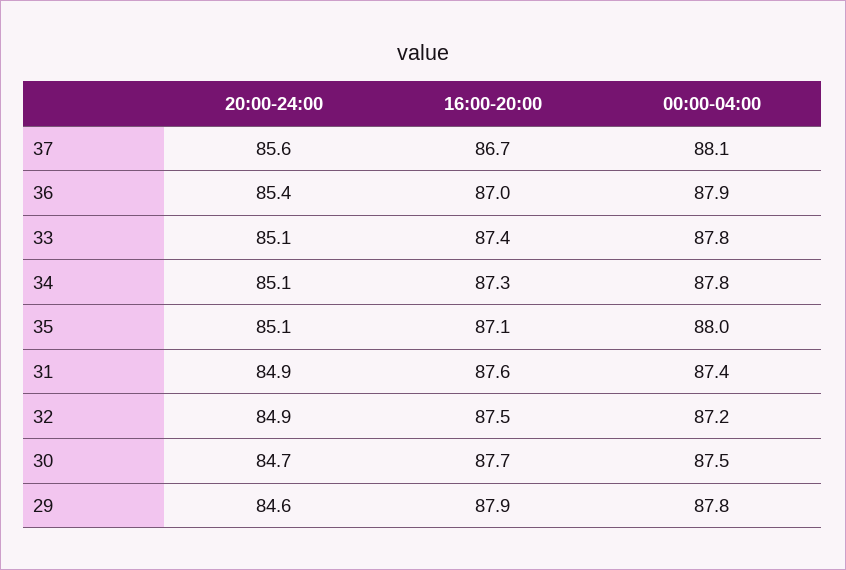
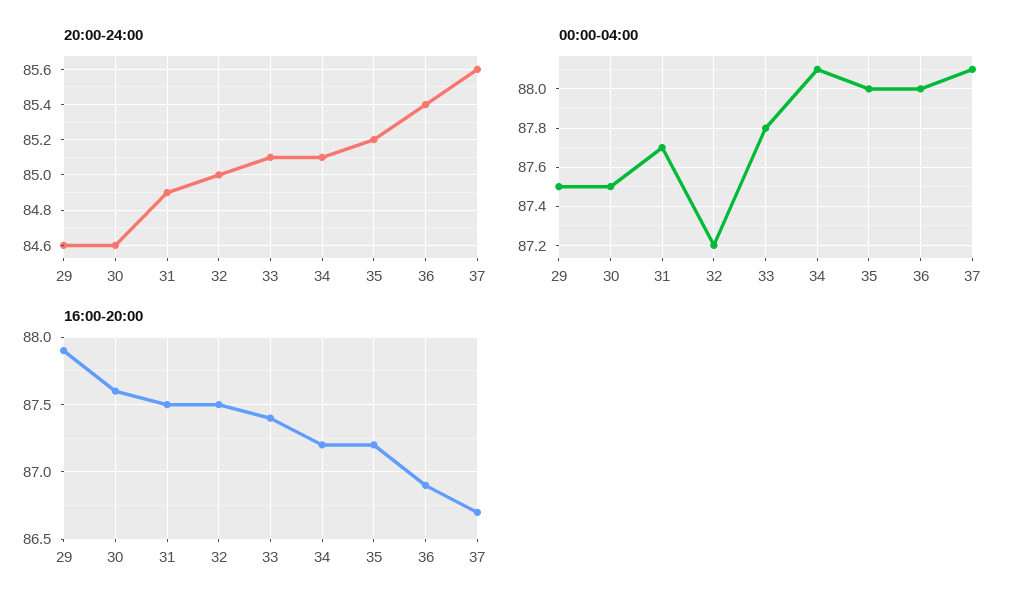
  {
    "20:00-24:00": {
      "37": 85.6,
      "36": 85.4,
      "33": 85.1,
      "34": 85.1,
-     "35": 85.1,
+     "35": 85.2,
      "31": 84.9,
-     "32": 84.9,
+     "32": 85,
-     "30": 84.7,
+     "30": 84.6,
      "29": 84.6
    },
    "16:00-20:00": {
      "37": 86.7,
-     "36": 87,
+     "36": 86.9,
      "33": 87.4,
-     "34": 87.3,
+     "34": 87.2,
-     "35": 87.1,
+     "35": 87.2,
-     "31": 87.6,
+     "31": 87.5,
      "32": 87.5,
-     "30": 87.7,
+     "30": 87.6,
      "29": 87.9
    },
    "00:00-04:00": {
      "37": 88.1,
-     "36": 87.9,
+     "36": 88,
      "33": 87.8,
-     "34": 87.8,
+     "34": 88.1,
      "35": 88,
-     "31": 87.4,
+     "31": 87.7,
      "32": 87.2,
      "30": 87.5,
-     "29": 87.8
+     "29": 87.5
    }
  }

